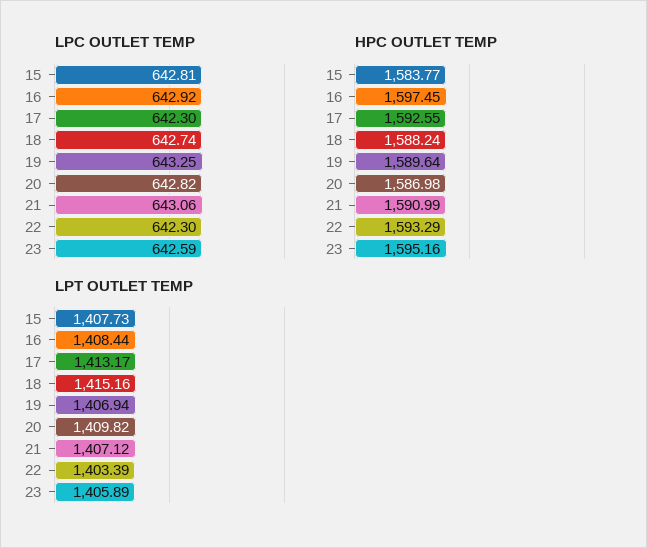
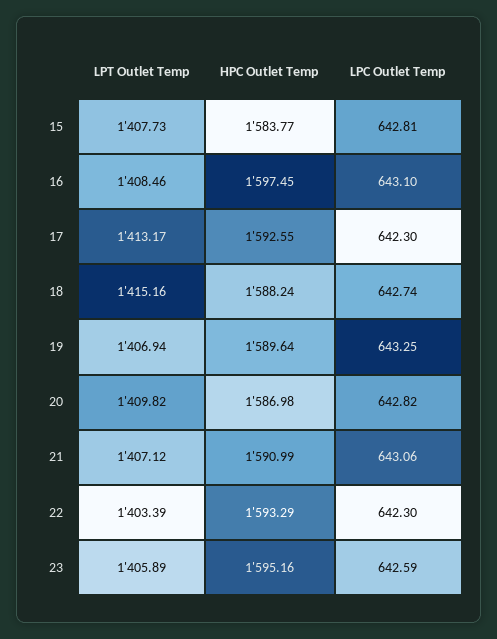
  {
    "LPC OUTLET TEMP": {
      "15": 642.81,
-     "16": 642.92,
+     "16": 643.1,
      "17": 642.3,
      "18": 642.74,
      "19": 643.25,
      "20": 642.82,
      "21": 643.06,
      "22": 642.3,
      "23": 642.59
    },
    "HPC OUTLET TEMP": {
      "15": 1583.77,
      "16": 1597.45,
      "17": 1592.55,
      "18": 1588.24,
      "19": 1589.64,
      "20": 1586.98,
      "21": 1590.99,
      "22": 1593.29,
      "23": 1595.16
    },
    "LPT OUTLET TEMP": {
      "15": 1407.73,
-     "16": 1408.44,
+     "16": 1408.46,
      "17": 1413.17,
      "18": 1415.16,
      "19": 1406.94,
      "20": 1409.82,
      "21": 1407.12,
      "22": 1403.39,
      "23": 1405.89
    }
  }

